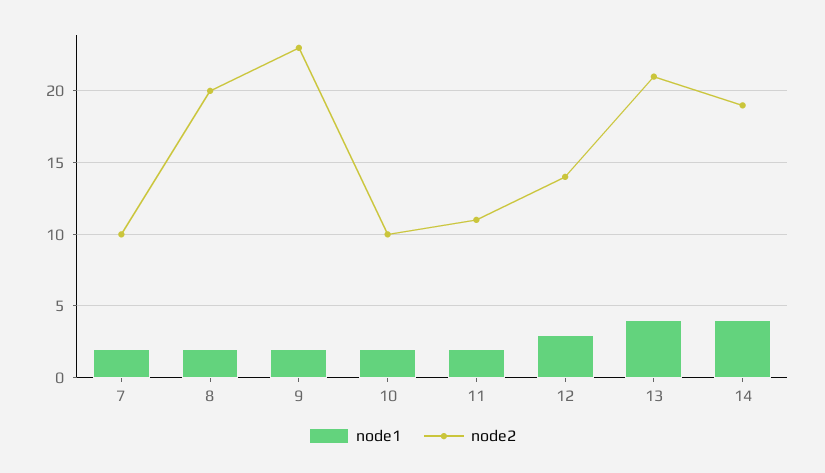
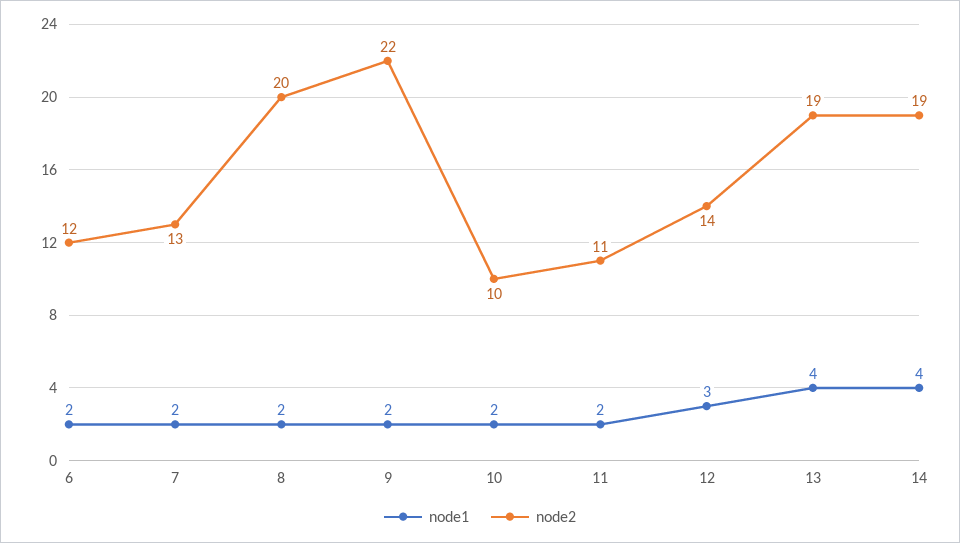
  {
    "node1": {
      "7": 2,
      "8": 2,
      "9": 2,
      "10": 2,
      "11": 2,
      "12": 3,
      "13": 4,
-     "14": 4
+     "14": 4,
+     "6": 2
    },
    "node2": {
-     "7": 10,
+     "7": 13,
      "8": 20,
-     "9": 23,
+     "9": 22,
      "10": 10,
      "11": 11,
      "12": 14,
-     "13": 21,
+     "13": 19,
-     "14": 19
+     "14": 19,
+     "6": 12
    }
  }

